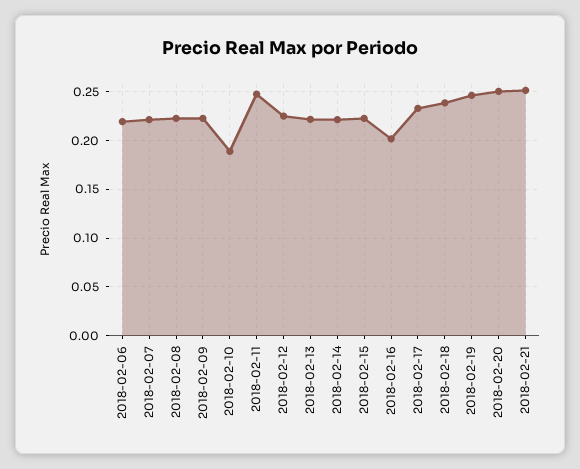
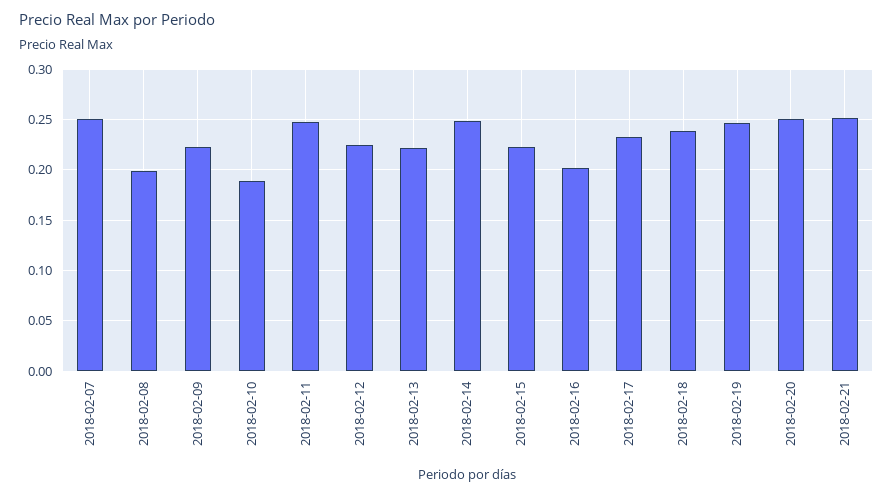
  {
-   "2018-02-06": 0.22,
-   "2018-02-07": 0.22,
+   "2018-02-07": 0.25,
-   "2018-02-08": 0.22,
+   "2018-02-08": 0.2,
    "2018-02-09": 0.22,
    "2018-02-10": 0.19,
    "2018-02-11": 0.25,
    "2018-02-12": 0.23,
    "2018-02-13": 0.22,
-   "2018-02-14": 0.22,
+   "2018-02-14": 0.25,
    "2018-02-15": 0.22,
    "2018-02-16": 0.2,
    "2018-02-17": 0.23,
    "2018-02-18": 0.24,
    "2018-02-19": 0.25,
    "2018-02-20": 0.25,
    "2018-02-21": 0.25
  }

